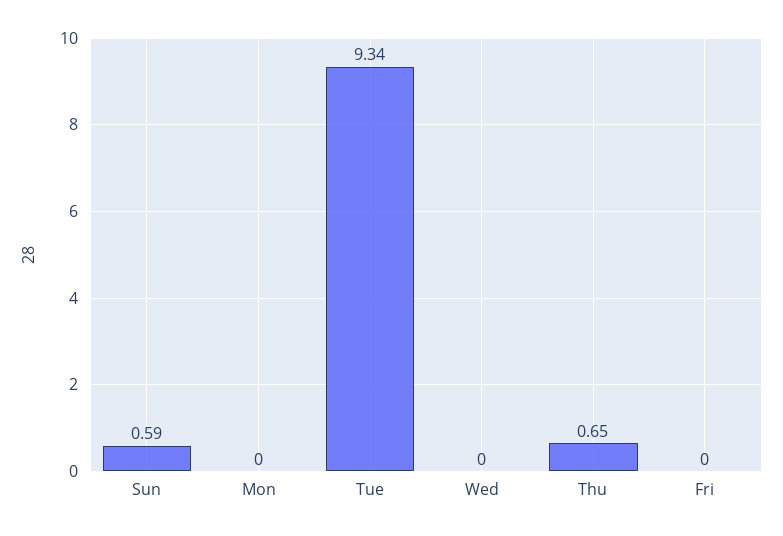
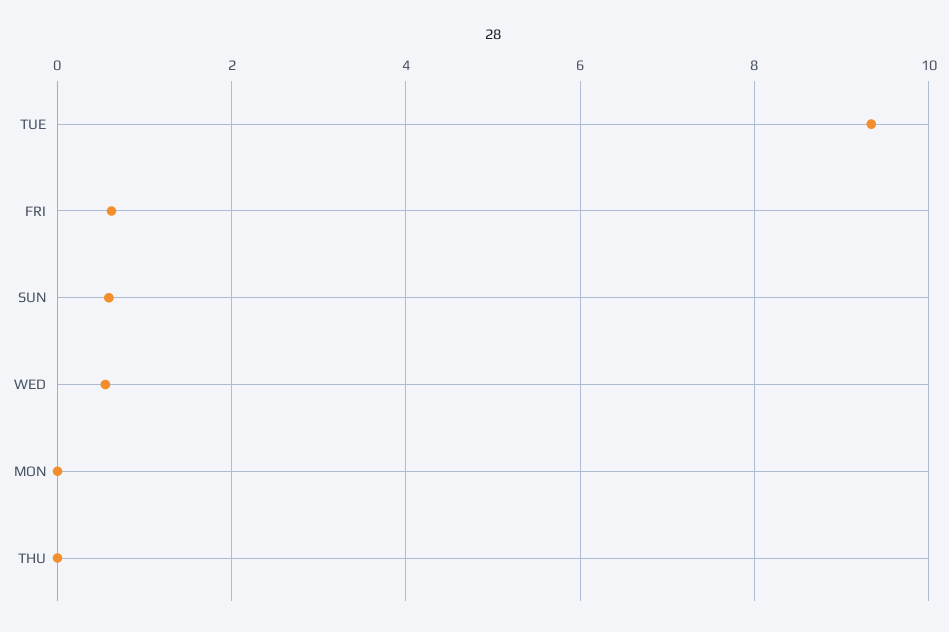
  {
    "Sun": 0.59,
    "Mon": 0,
    "Tue": 9.34,
-   "Wed": 0,
+   "Wed": 0.6,
-   "Thu": 0.65,
+   "Thu": 0,
-   "Fri": 0
+   "Fri": 0.6
  }

